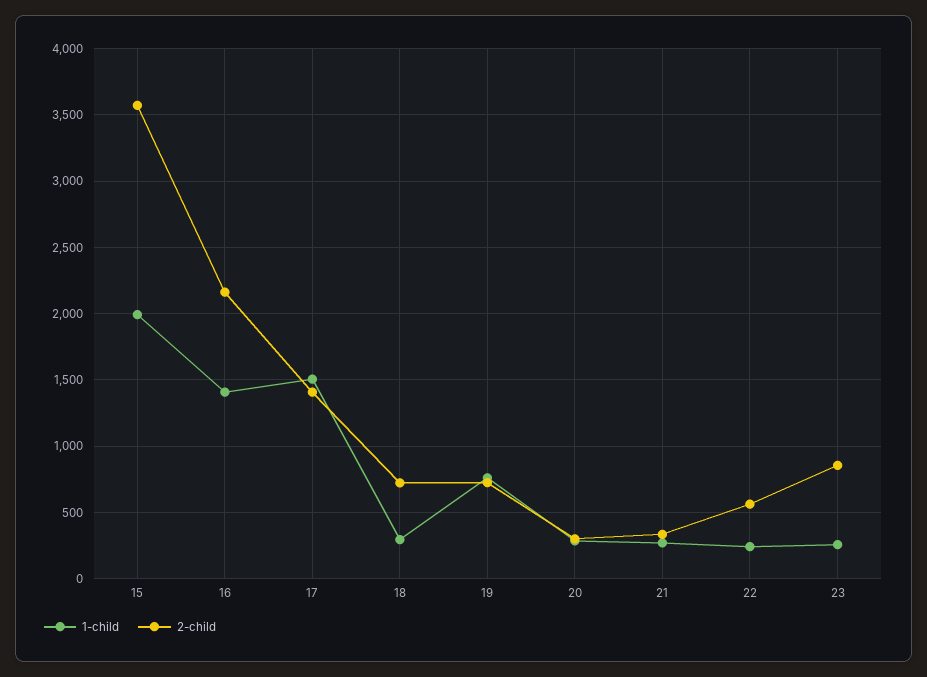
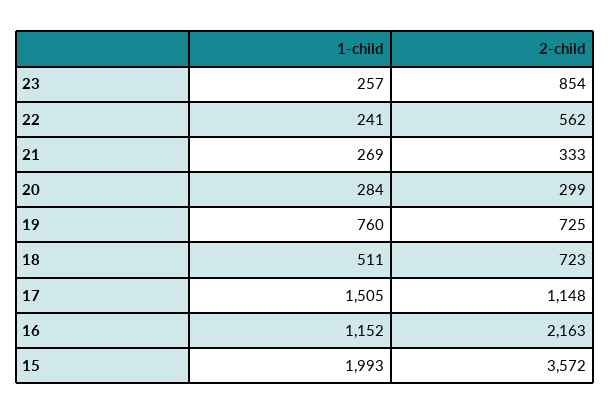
  {
    "1-child": {
      "15": 1993,
-     "16": 1400,
+     "16": 1152,
      "17": 1505,
-     "18": 300,
+     "18": 511,
      "19": 760,
      "20": 284,
      "21": 269,
      "22": 241,
      "23": 257
    },
    "2-child": {
      "15": 3572,
      "16": 2163,
-     "17": 1400,
+     "17": 1148,
      "18": 723,
      "19": 725,
      "20": 299,
      "21": 333,
      "22": 562,
      "23": 854
    }
  }

